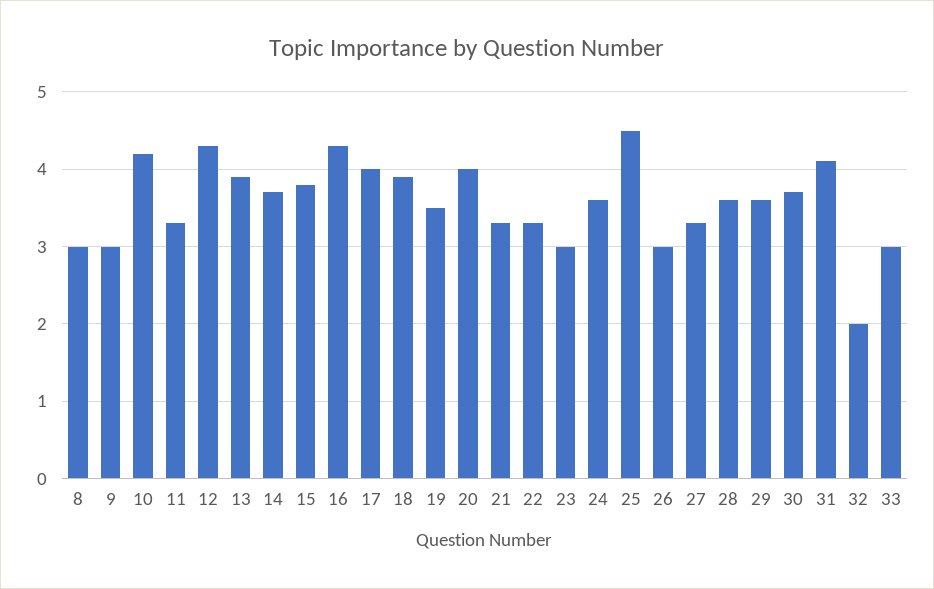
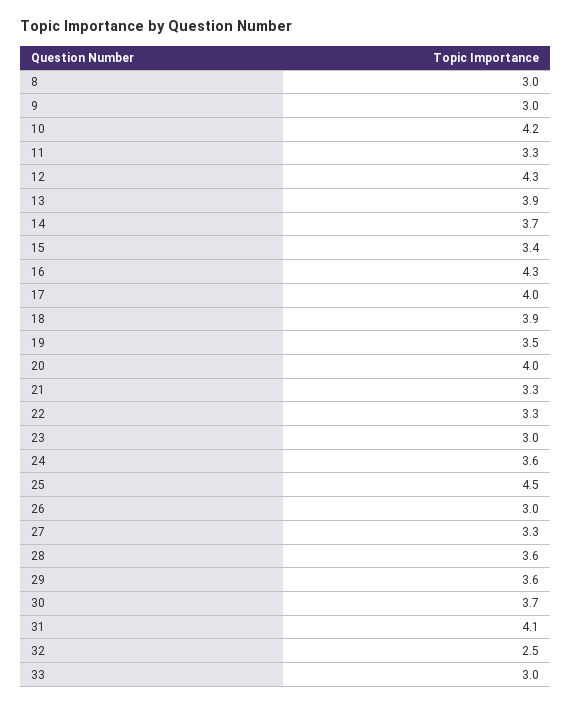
  {
    "8": 3,
    "9": 3,
    "10": 4.2,
    "11": 3.3,
    "12": 4.3,
    "13": 3.9,
    "14": 3.7,
-   "15": 3.8,
+   "15": 3.4,
    "16": 4.3,
    "17": 4,
    "18": 3.9,
    "19": 3.5,
    "20": 4,
    "21": 3.3,
    "22": 3.3,
    "23": 3,
    "24": 3.6,
    "25": 4.5,
    "26": 3,
    "27": 3.3,
    "28": 3.6,
    "29": 3.6,
    "30": 3.7,
    "31": 4.1,
-   "32": 2,
+   "32": 2.5,
    "33": 3
  }

